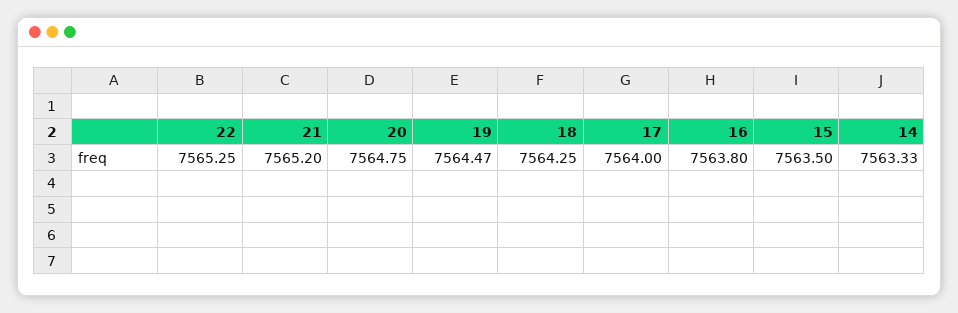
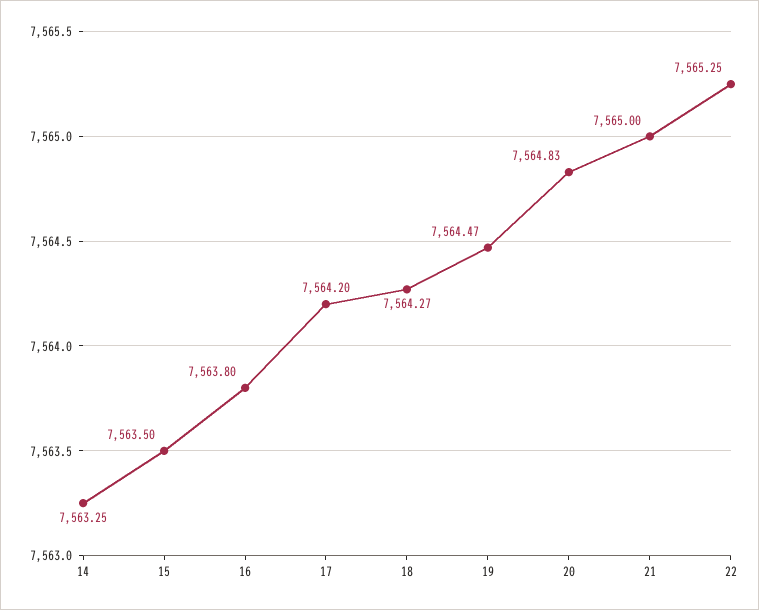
  {
    "22": 7565.25,
-   "21": 7565.2,
+   "21": 7565,
-   "20": 7564.75,
+   "20": 7564.83,
    "19": 7564.47,
-   "18": 7564.25,
+   "18": 7564.27,
-   "17": 7564,
+   "17": 7564.2,
    "16": 7563.8,
    "15": 7563.5,
-   "14": 7563.33
+   "14": 7563.25
  }

